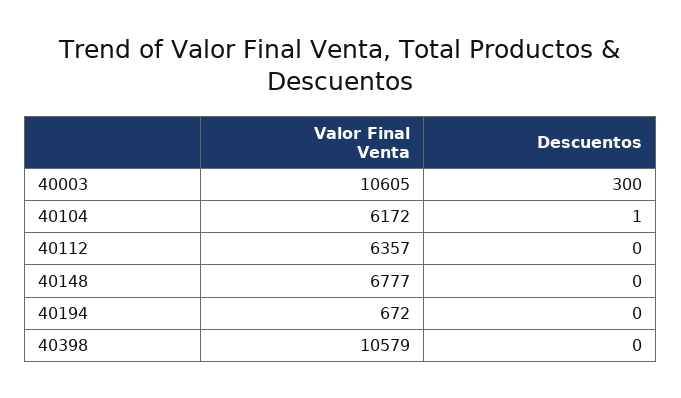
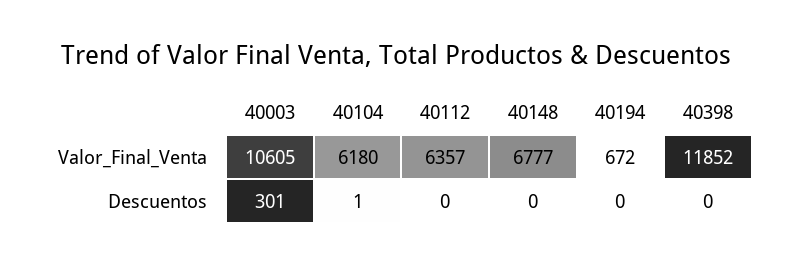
  {
    "Valor Final Venta": {
      "40003": 10605,
-     "40104": 6172,
+     "40104": 6180,
      "40112": 6357,
      "40148": 6777,
      "40194": 672,
-     "40398": 10579
+     "40398": 11852
    },
    "Descuentos": {
-     "40003": 300,
+     "40003": 301,
      "40104": 1,
      "40112": 0,
      "40148": 0,
      "40194": 0,
      "40398": 0
    }
  }

